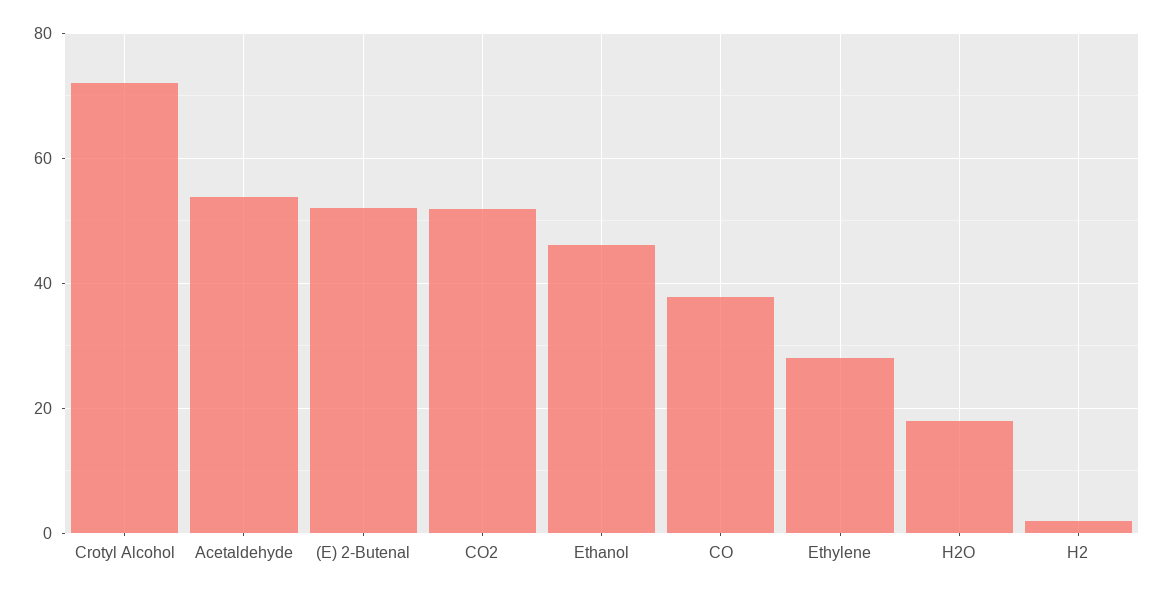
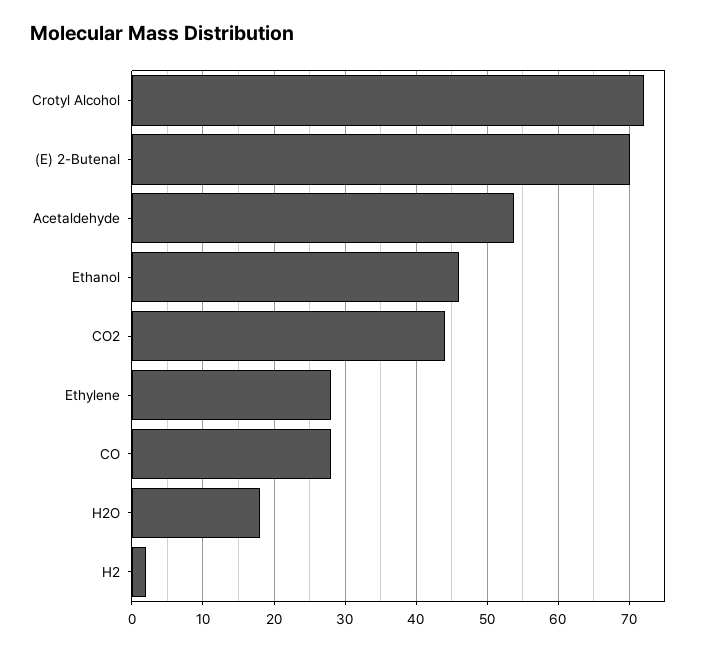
  {
    "Crotyl Alcohol": 72,
    "Acetaldehyde": 54,
-   "(E) 2-Butenal": 52,
+   "(E) 2-Butenal": 70,
-   "CO2": 52,
+   "CO2": 44,
    "Ethanol": 46,
-   "CO": 38,
+   "CO": 28,
    "Ethylene": 28,
    "H2O": 18,
    "H2": 2
  }

